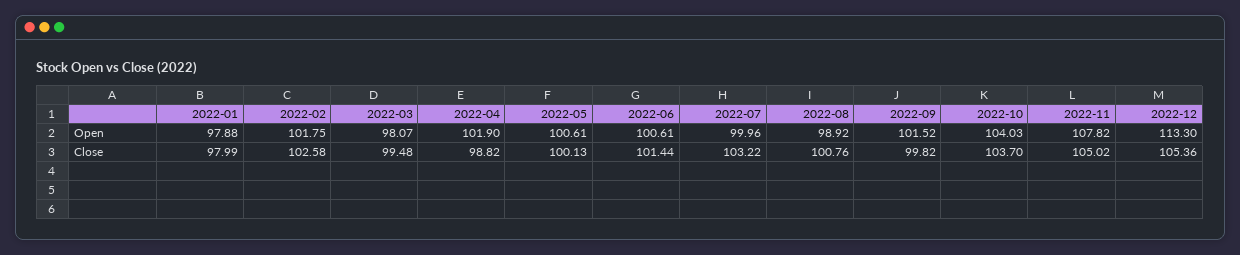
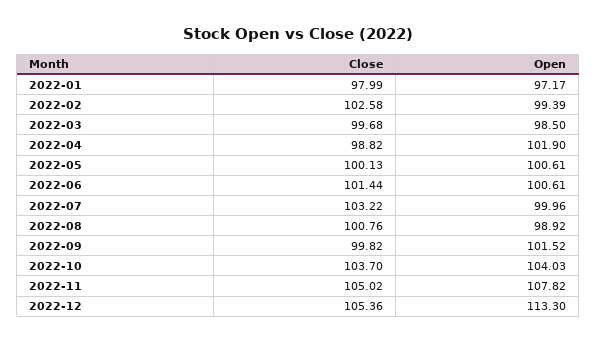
  {
    "2022-01": {
-     "Open": 97.88,
+     "Open": 97.17,
      "Close": 97.99
    },
    "2022-02": {
-     "Open": 101.75,
+     "Open": 99.39,
      "Close": 102.58
    },
    "2022-03": {
-     "Open": 98.07,
+     "Open": 98.5,
-     "Close": 99.48
+     "Close": 99.68
    },
    "2022-04": {
      "Open": 101.9,
      "Close": 98.82
    },
    "2022-05": {
      "Open": 100.61,
      "Close": 100.13
    },
    "2022-06": {
      "Open": 100.61,
      "Close": 101.44
    },
    "2022-07": {
      "Open": 99.96,
      "Close": 103.22
    },
    "2022-08": {
      "Open": 98.92,
      "Close": 100.76
    },
    "2022-09": {
      "Open": 101.52,
      "Close": 99.82
    },
    "2022-10": {
      "Open": 104.03,
      "Close": 103.7
    },
    "2022-11": {
      "Open": 107.82,
      "Close": 105.02
    },
    "2022-12": {
      "Open": 113.3,
      "Close": 105.36
    }
  }

